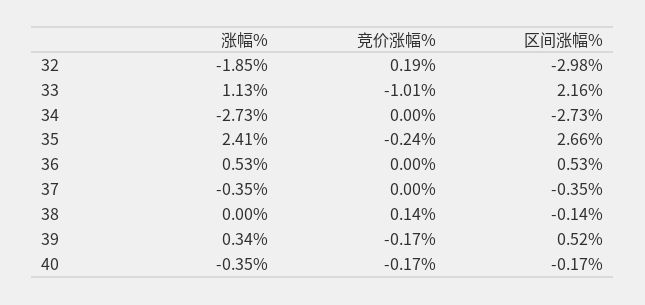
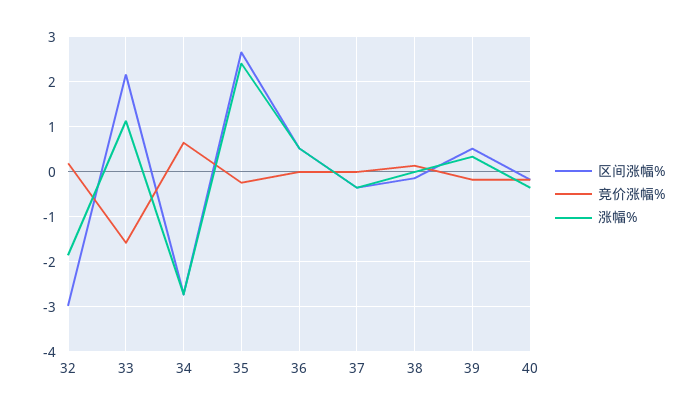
  {
    "涨幅%": {
      "32": -1.85,
      "33": 1.13,
      "34": -2.73,
      "35": 2.41,
      "36": 0.53,
      "37": -0.35,
      "38": 0,
      "39": 0.34,
      "40": -0.35
    },
    "竞价涨幅%": {
      "32": 0.19,
-     "33": -1.01,
+     "33": -1.6,
-     "34": 0,
+     "34": 0.6,
      "35": -0.24,
      "36": 0,
      "37": 0,
      "38": 0.14,
      "39": -0.17,
      "40": -0.17
    },
    "区间涨幅%": {
      "32": -2.98,
      "33": 2.16,
      "34": -2.73,
      "35": 2.66,
      "36": 0.53,
      "37": -0.35,
      "38": -0.14,
      "39": 0.52,
      "40": -0.17
    }
  }

